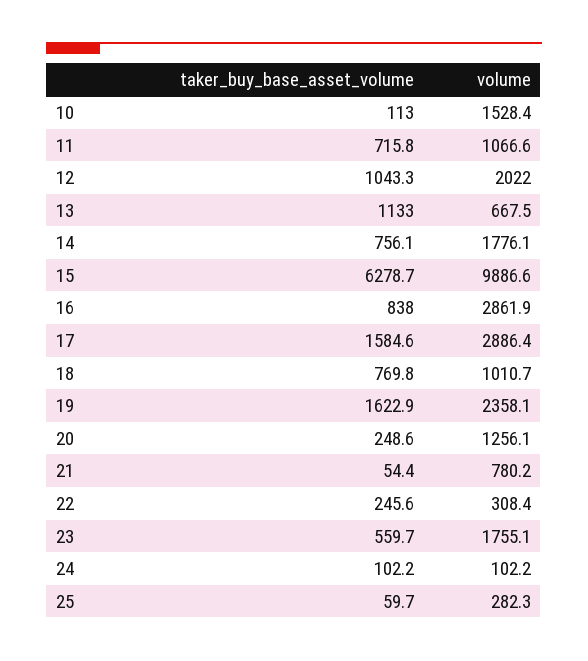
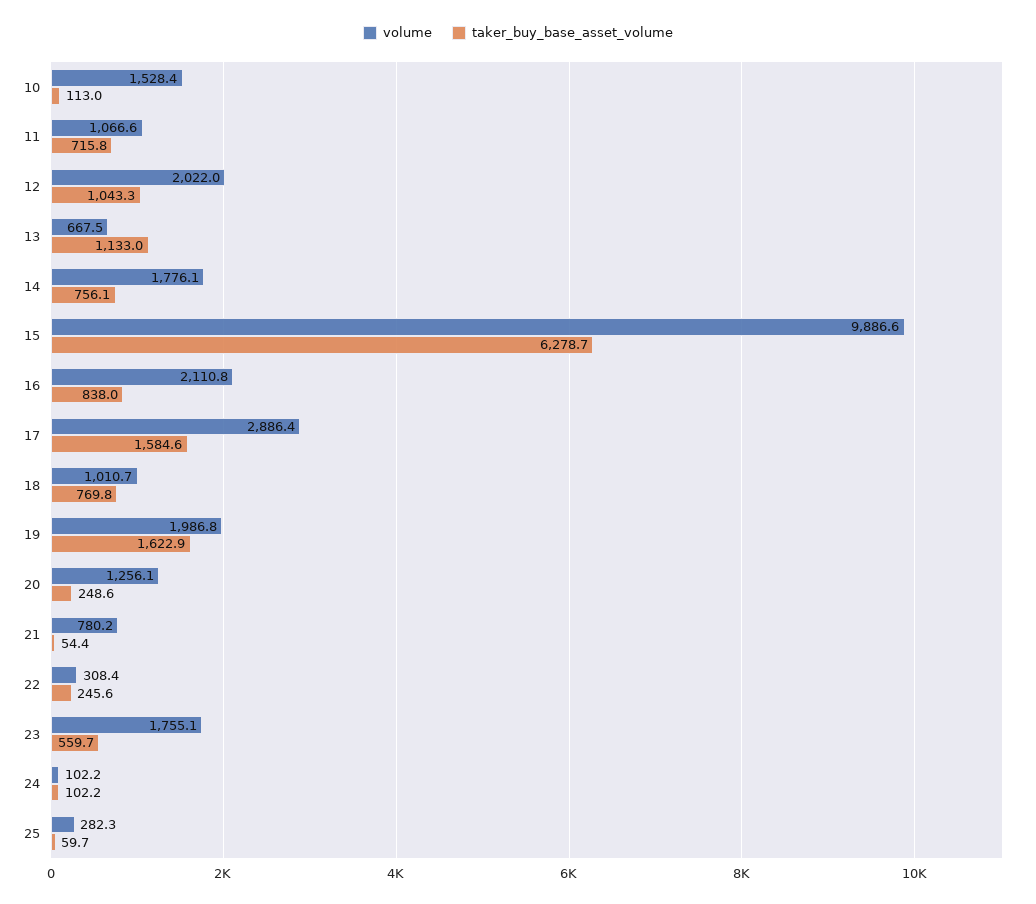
  {
    "taker_buy_base_asset_volume": {
      "10": 113,
      "11": 715.8,
      "12": 1043.3,
      "13": 1133,
      "14": 756.1,
      "15": 6278.7,
      "16": 838,
      "17": 1584.6,
      "18": 769.8,
      "19": 1622.9,
      "20": 248.6,
      "21": 54.4,
      "22": 245.6,
      "23": 559.7,
      "24": 102.2,
      "25": 59.7
    },
    "volume": {
      "10": 1528.4,
      "11": 1066.6,
      "12": 2022,
      "13": 667.5,
      "14": 1776.1,
      "15": 9886.6,
-     "16": 2861.9,
+     "16": 2110.8,
      "17": 2886.4,
      "18": 1010.7,
-     "19": 2358.1,
+     "19": 1986.8,
      "20": 1256.1,
      "21": 780.2,
      "22": 308.4,
      "23": 1755.1,
      "24": 102.2,
      "25": 282.3
    }
  }

